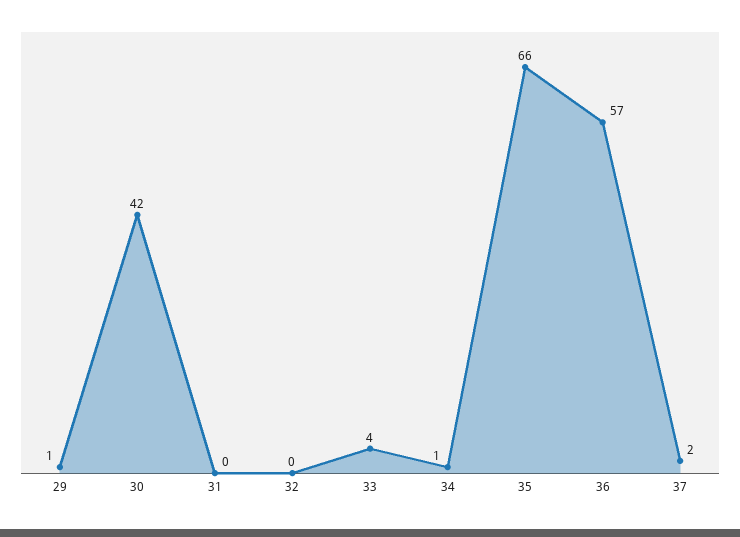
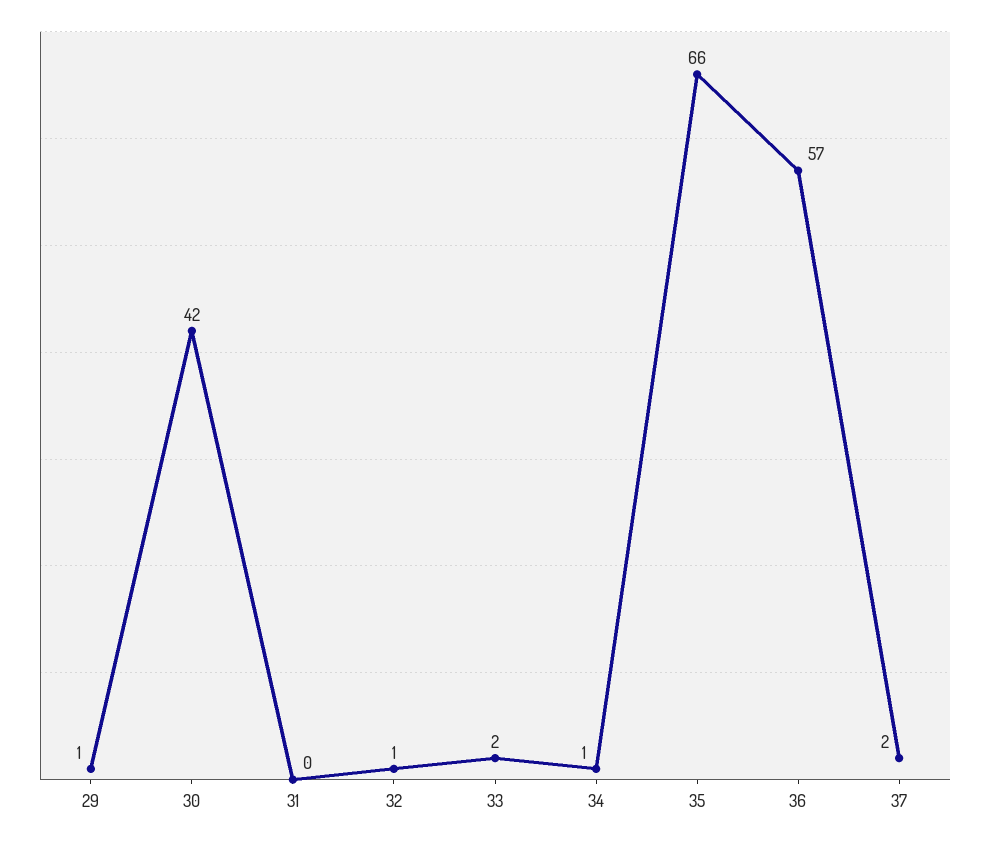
  {
    "29": 1,
    "30": 42,
    "31": 0,
-   "32": 0,
+   "32": 1,
-   "33": 4,
+   "33": 2,
    "34": 1,
    "35": 66,
    "36": 57,
    "37": 2
  }

